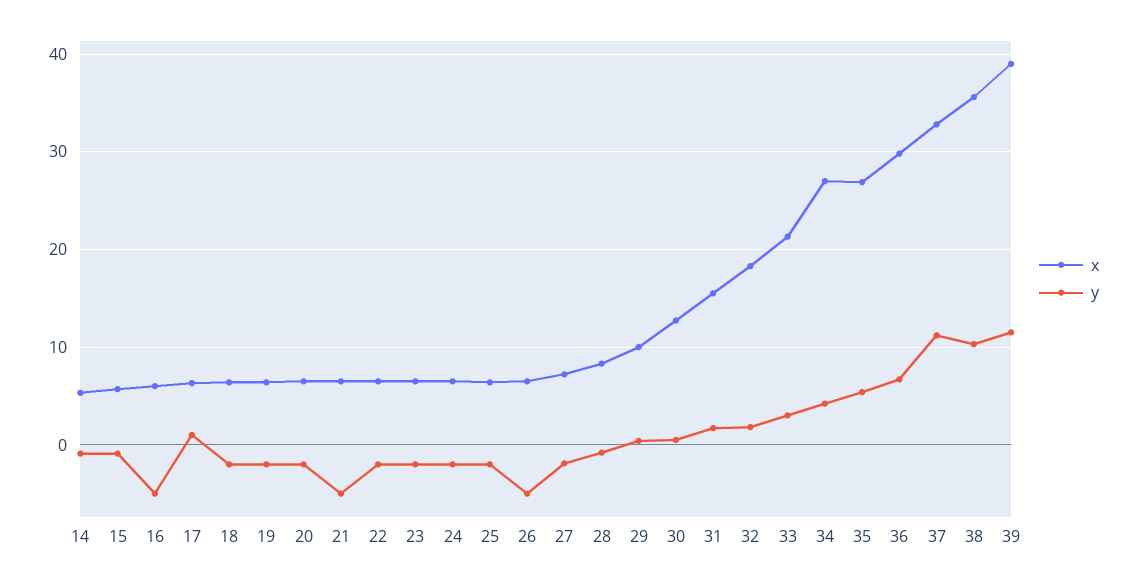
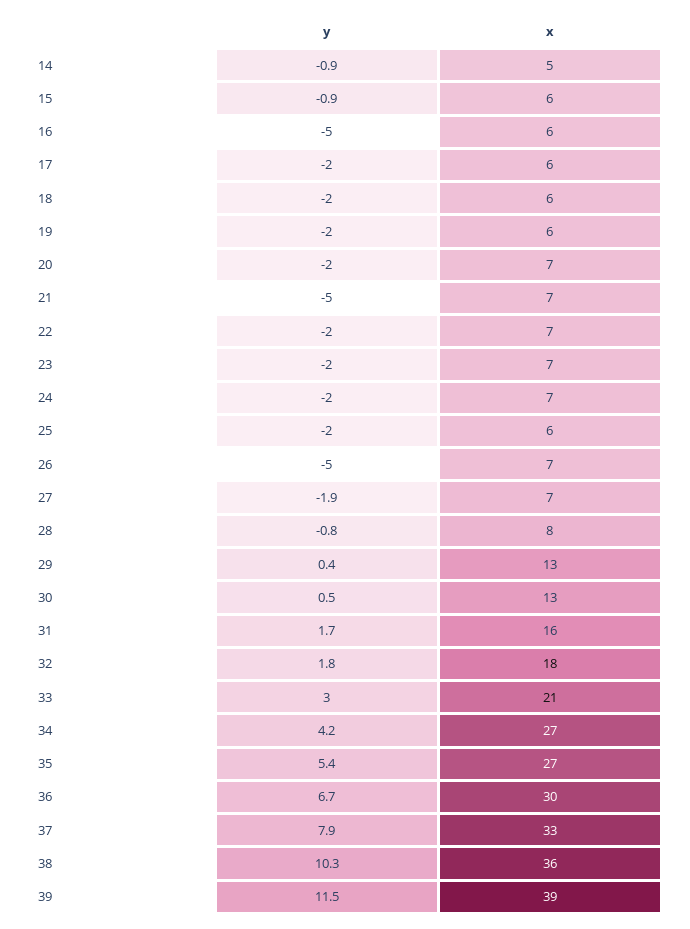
  {
    "x": {
      "14": 5,
      "15": 6,
      "16": 6,
      "17": 6,
      "18": 6,
      "19": 6,
      "20": 7,
      "21": 7,
      "22": 7,
      "23": 7,
      "24": 7,
      "25": 6,
      "26": 7,
      "27": 7,
      "28": 8,
-     "29": 10,
+     "29": 13,
      "30": 13,
      "31": 16,
      "32": 18,
      "33": 21,
      "34": 27,
      "35": 27,
      "36": 30,
      "37": 33,
      "38": 36,
      "39": 39
    },
    "y": {
      "14": -0.9,
      "15": -0.9,
      "16": -5,
-     "17": 1,
+     "17": -2,
      "18": -2,
      "19": -2,
      "20": -2,
      "21": -5,
      "22": -2,
      "23": -2,
      "24": -2,
      "25": -2,
      "26": -5,
      "27": -1.9,
      "28": -0.8,
      "29": 0.4,
      "30": 0.5,
      "31": 1.7,
      "32": 1.8,
      "33": 3,
      "34": 4.2,
      "35": 5.4,
      "36": 6.7,
-     "37": 11,
+     "37": 7.9,
      "38": 10.3,
      "39": 11.5
    }
  }

